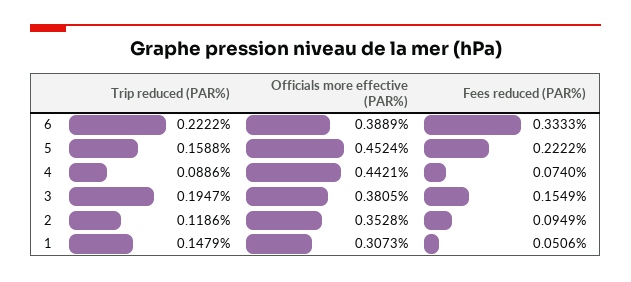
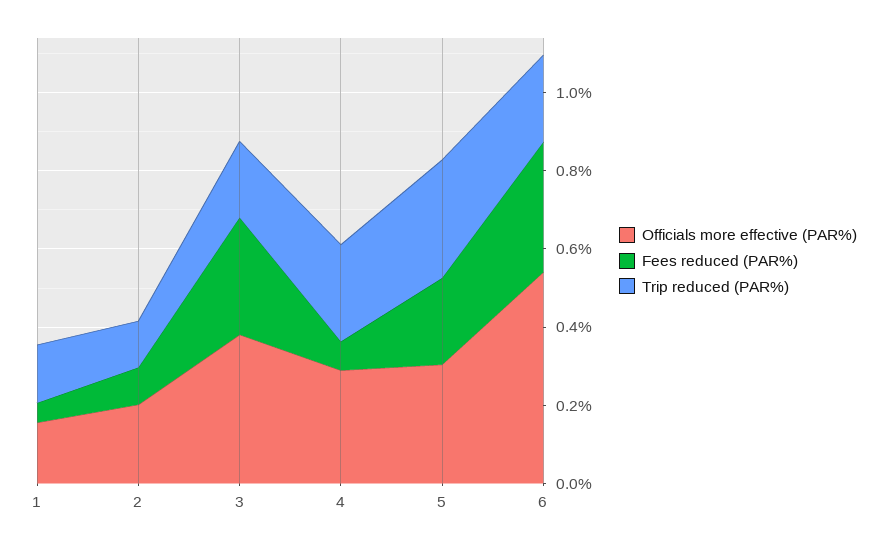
  {
    "Trip reduced (PAR%)": {
      "6": 0.2222,
-     "5": 0.1588,
+     "5": 0.3,
-     "4": 0.0886,
+     "4": 0.25,
      "3": 0.1947,
      "2": 0.1186,
      "1": 0.1479
    },
    "Officials more effective (PAR%)": {
-     "6": 0.3889,
+     "6": 0.55,
-     "5": 0.4524,
+     "5": 0.3,
-     "4": 0.4421,
+     "4": 0.3,
      "3": 0.3805,
-     "2": 0.3528,
+     "2": 0.2,
-     "1": 0.3073
+     "1": 0.15
    },
    "Fees reduced (PAR%)": {
      "6": 0.3333,
      "5": 0.2222,
      "4": 0.074,
-     "3": 0.1549,
+     "3": 0.3,
      "2": 0.0949,
      "1": 0.0506
    }
  }

